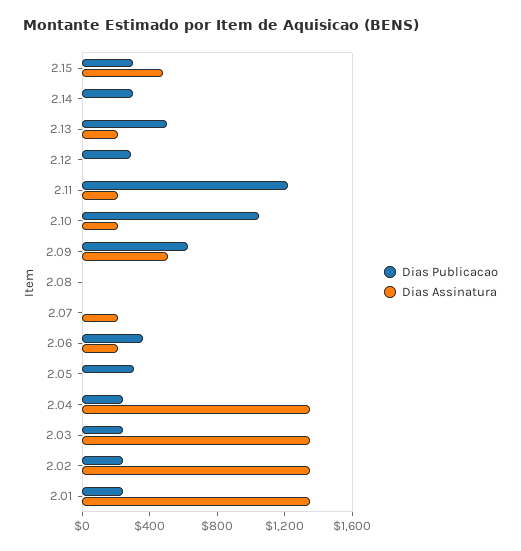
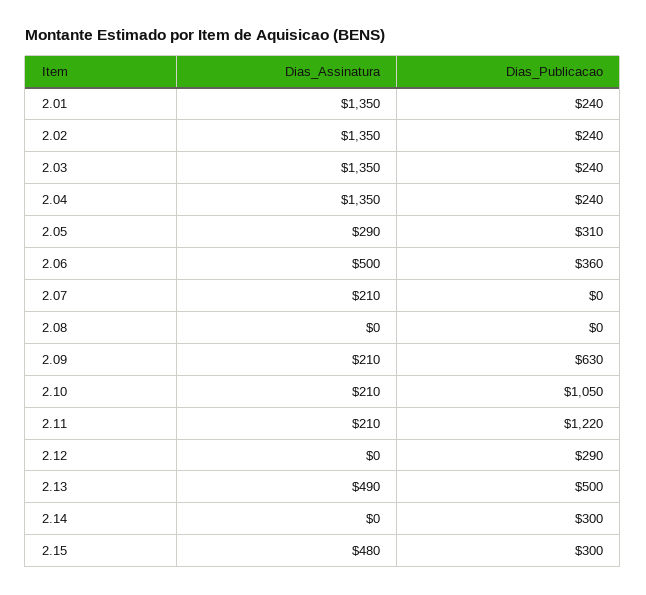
  {
    "Dias Publicacao": {
      "2.15": 300,
      "2.14": 300,
      "2.13": 500,
      "2.12": 290,
      "2.11": 1220,
      "2.10": 1050,
      "2.09": 630,
      "2.08": 0,
      "2.07": 0,
      "2.06": 360,
      "2.05": 310,
      "2.04": 240,
      "2.03": 240,
      "2.02": 240,
      "2.01": 240
    },
    "Dias Assinatura": {
      "2.15": 480,
      "2.14": 0,
-     "2.13": 200,
+     "2.13": 490,
      "2.12": 0,
      "2.11": 210,
      "2.10": 210,
-     "2.09": 500,
+     "2.09": 210,
      "2.08": 0,
      "2.07": 210,
-     "2.06": 200,
+     "2.06": 500,
-     "2.05": 0,
+     "2.05": 290,
      "2.04": 1350,
      "2.03": 1350,
      "2.02": 1350,
      "2.01": 1350
    }
  }

